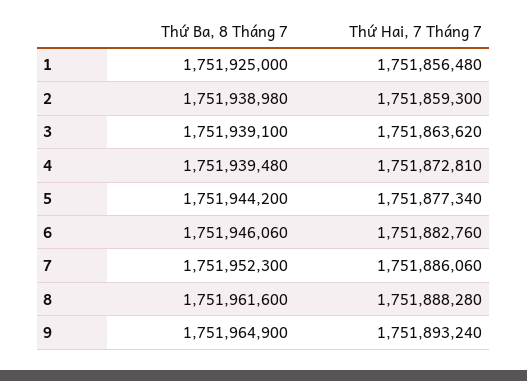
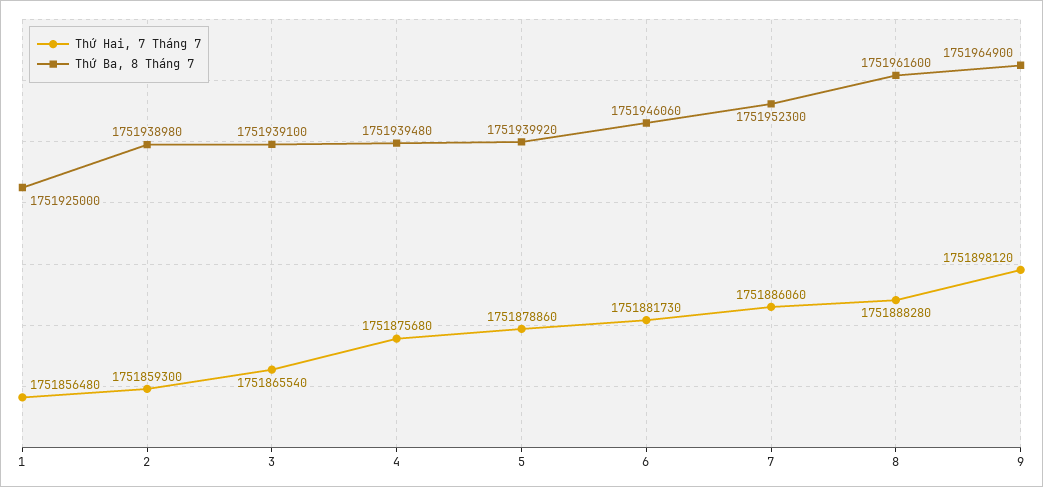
  {
    "Thứ Ba, 8 Tháng 7": {
      "1": 1751925000,
      "2": 1751938980,
      "3": 1751939100,
      "4": 1751939480,
-     "5": 1751944200,
+     "5": 1751939920,
      "6": 1751946060,
      "7": 1751952300,
      "8": 1751961600,
      "9": 1751964900
    },
    "Thứ Hai, 7 Tháng 7": {
      "1": 1751856480,
      "2": 1751859300,
-     "3": 1751863620,
+     "3": 1751865540,
-     "4": 1751872810,
+     "4": 1751875680,
-     "5": 1751877340,
+     "5": 1751878860,
-     "6": 1751882760,
+     "6": 1751881730,
      "7": 1751886060,
      "8": 1751888280,
-     "9": 1751893240
+     "9": 1751898120
    }
  }

